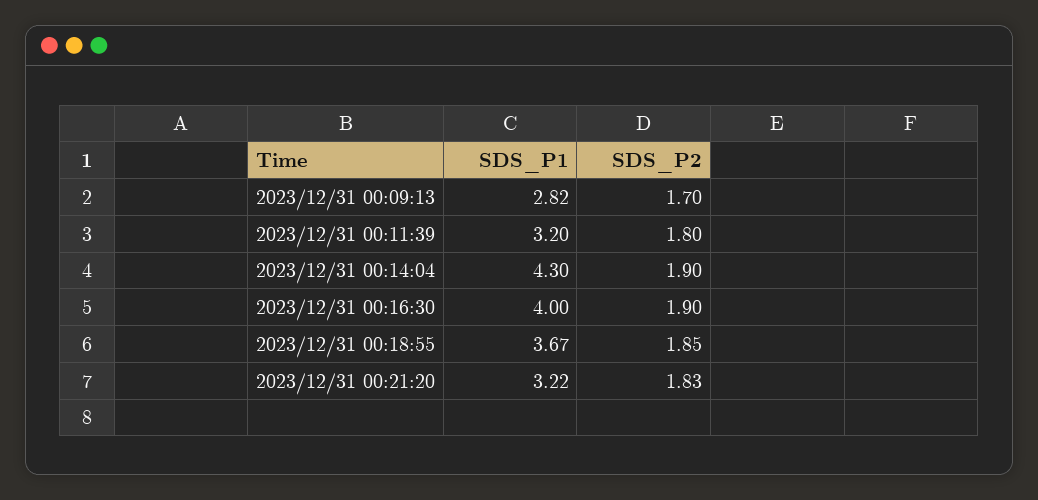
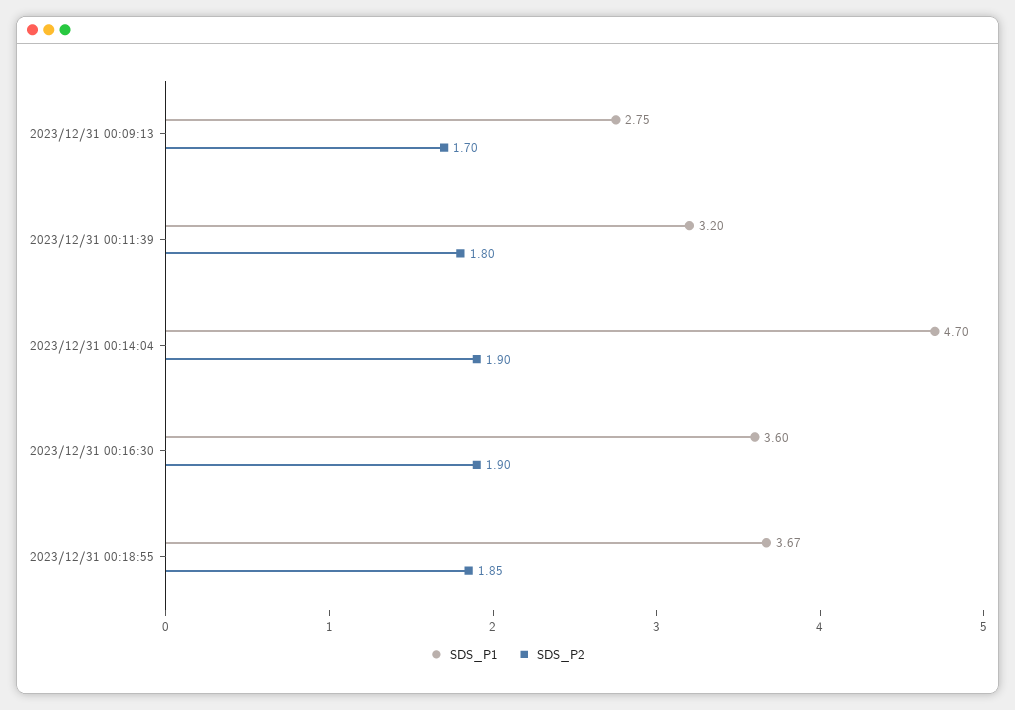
  {
    "SDS_P1": {
-     "2023/12/31 00:09:13": 2.82,
+     "2023/12/31 00:09:13": 2.75,
      "2023/12/31 00:11:39": 3.2,
-     "2023/12/31 00:14:04": 4.3,
+     "2023/12/31 00:14:04": 4.7,
-     "2023/12/31 00:16:30": 4,
+     "2023/12/31 00:16:30": 3.6,
-     "2023/12/31 00:18:55": 3.67,
+     "2023/12/31 00:18:55": 3.67
-     "2023/12/31 00:21:20": 3.22
    },
    "SDS_P2": {
      "2023/12/31 00:09:13": 1.7,
      "2023/12/31 00:11:39": 1.8,
      "2023/12/31 00:14:04": 1.9,
      "2023/12/31 00:16:30": 1.9,
-     "2023/12/31 00:18:55": 1.85,
+     "2023/12/31 00:18:55": 1.85
-     "2023/12/31 00:21:20": 1.83
    }
  }

